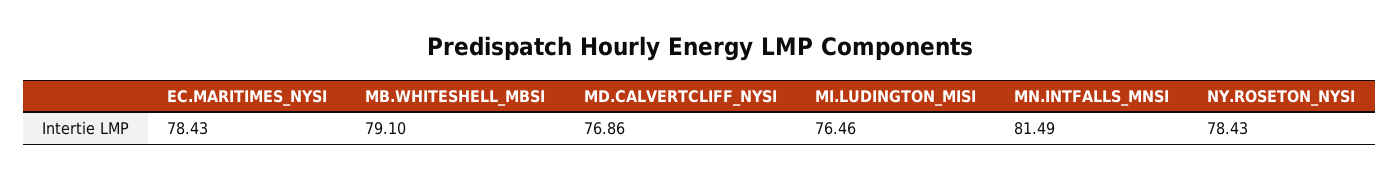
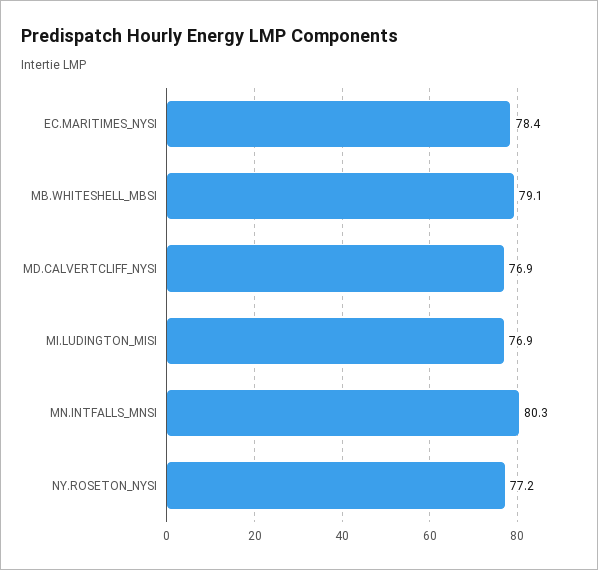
  {
    "EC.MARITIMES_NYSI": 78.43,
    "MB.WHITESHELL_MBSI": 79.1,
    "MD.CALVERTCLIFF_NYSI": 76.86,
-   "MI.LUDINGTON_MISI": 76.46,
+   "MI.LUDINGTON_MISI": 76.9,
-   "MN.INTFALLS_MNSI": 81.49,
+   "MN.INTFALLS_MNSI": 80.3,
-   "NY.ROSETON_NYSI": 78.43
+   "NY.ROSETON_NYSI": 77.2
  }

